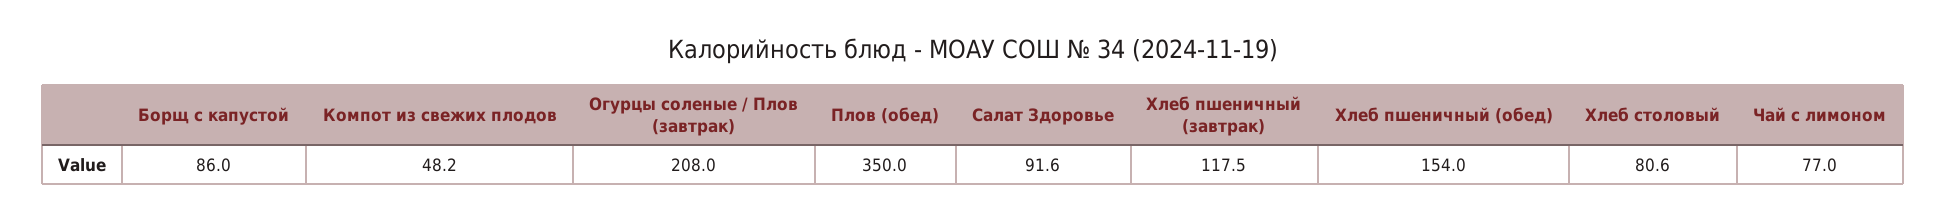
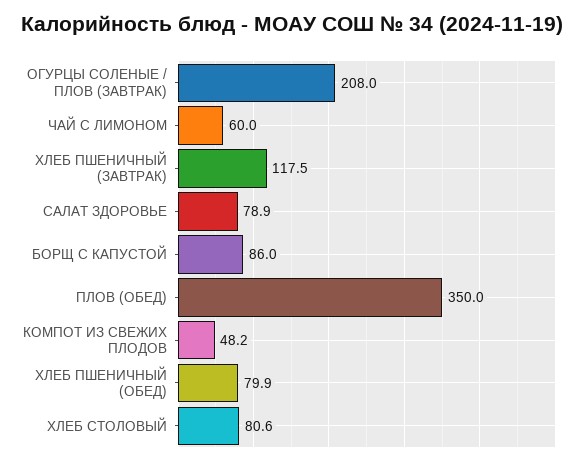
  {
    "Борщ с капустой": 86,
    "Компот из свежих плодов": 48.2,
    "Огурцы соленые / Плов (завтрак)": 208,
    "Плов (обед)": 350,
-   "Салат Здоровье": 91.6,
+   "Салат Здоровье": 78.9,
    "Хлеб пшеничный (завтрак)": 117.5,
-   "Хлеб пшеничный (обед)": 154,
+   "Хлеб пшеничный (обед)": 79.9,
    "Хлеб столовый": 80.6,
-   "Чай с лимоном": 77
+   "Чай с лимоном": 60
  }

